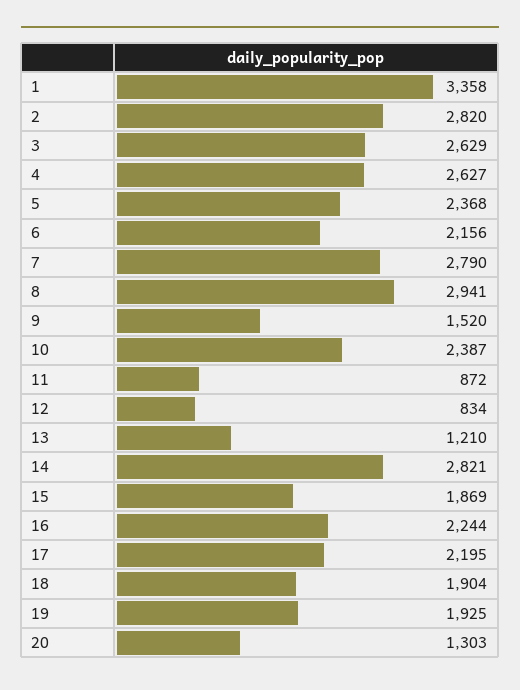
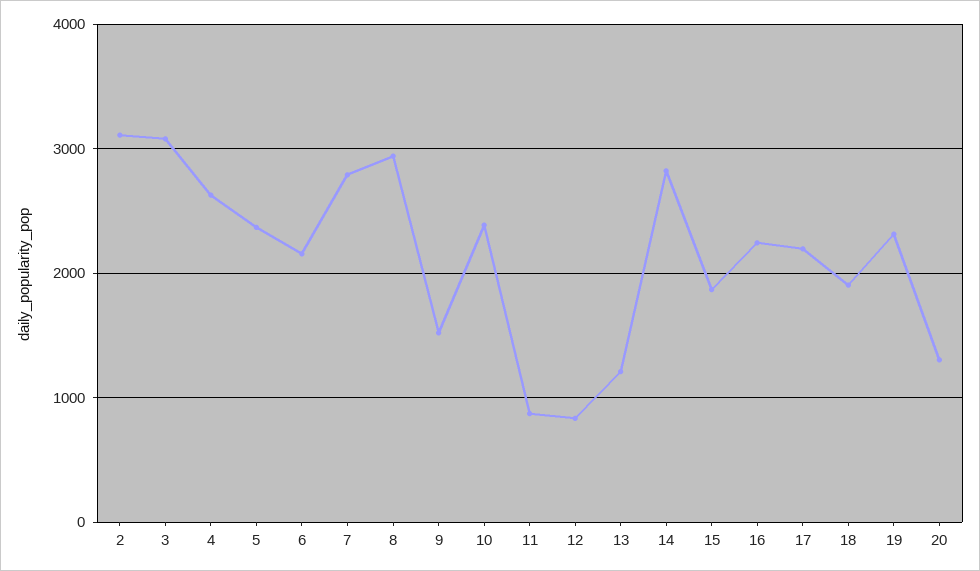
  {
-   "1": 3358,
-   "2": 2820,
+   "2": 3100,
-   "3": 2629,
+   "3": 3100,
    "4": 2627,
    "5": 2368,
    "6": 2156,
    "7": 2790,
    "8": 2941,
    "9": 1520,
    "10": 2387,
    "11": 872,
    "12": 834,
    "13": 1210,
    "14": 2821,
    "15": 1869,
    "16": 2244,
    "17": 2195,
    "18": 1904,
-   "19": 1925,
+   "19": 2300,
    "20": 1303
  }

